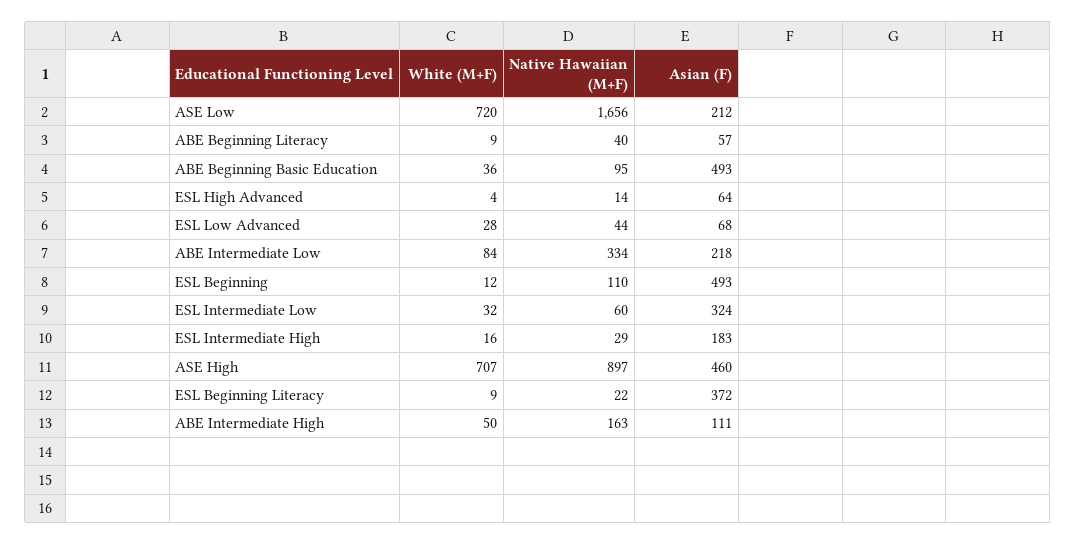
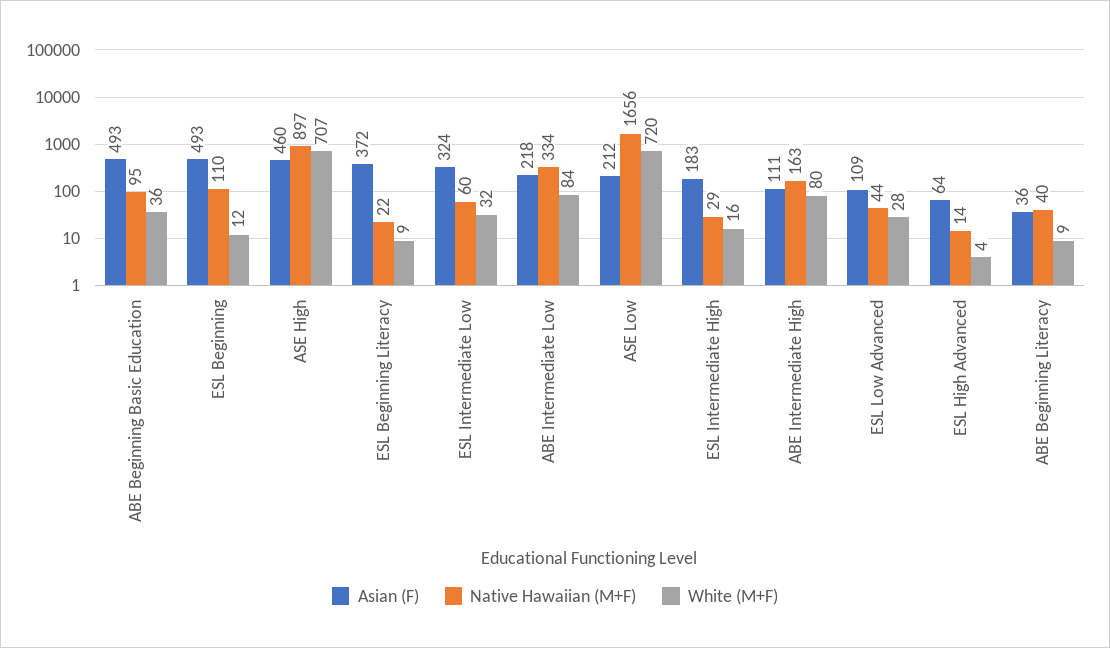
  {
    "White (M+F)": {
      "ASE Low": 720,
      "ABE Beginning Literacy": 9,
      "ABE Beginning Basic Education": 36,
      "ESL High Advanced": 4,
      "ESL Low Advanced": 28,
      "ABE Intermediate Low": 84,
      "ESL Beginning": 12,
      "ESL Intermediate Low": 32,
      "ESL Intermediate High": 16,
      "ASE High": 707,
      "ESL Beginning Literacy": 9,
-     "ABE Intermediate High": 50
+     "ABE Intermediate High": 80
    },
    "Native Hawaiian (M+F)": {
      "ASE Low": 1656,
      "ABE Beginning Literacy": 40,
      "ABE Beginning Basic Education": 95,
      "ESL High Advanced": 14,
      "ESL Low Advanced": 44,
      "ABE Intermediate Low": 334,
      "ESL Beginning": 110,
      "ESL Intermediate Low": 60,
      "ESL Intermediate High": 29,
      "ASE High": 897,
      "ESL Beginning Literacy": 22,
      "ABE Intermediate High": 163
    },
    "Asian (F)": {
      "ASE Low": 212,
-     "ABE Beginning Literacy": 57,
+     "ABE Beginning Literacy": 36,
      "ABE Beginning Basic Education": 493,
      "ESL High Advanced": 64,
-     "ESL Low Advanced": 68,
+     "ESL Low Advanced": 109,
      "ABE Intermediate Low": 218,
      "ESL Beginning": 493,
      "ESL Intermediate Low": 324,
      "ESL Intermediate High": 183,
      "ASE High": 460,
      "ESL Beginning Literacy": 372,
      "ABE Intermediate High": 111
    }
  }

